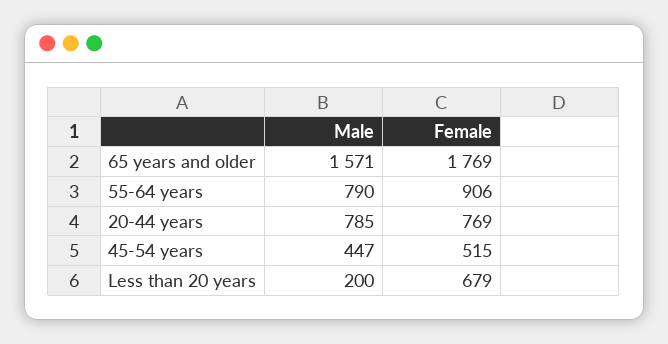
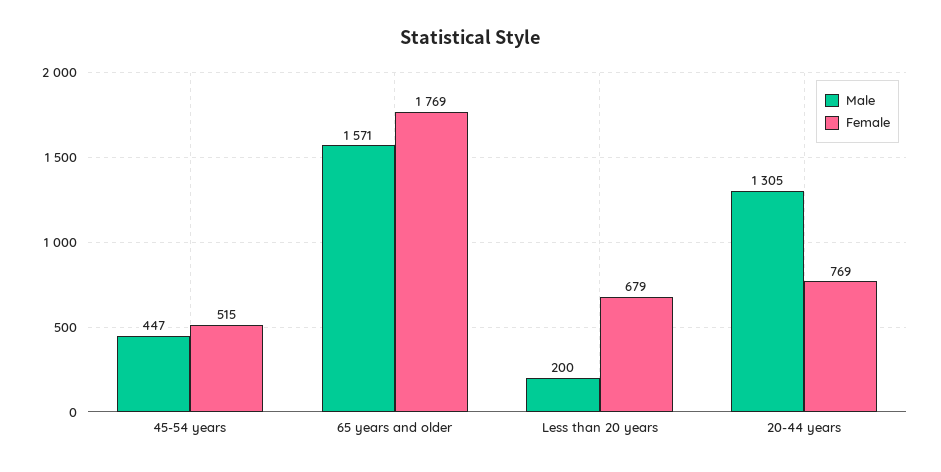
  {
    "Male": {
      "65 years and older": 1571,
-     "55-64 years": 790,
-     "20-44 years": 785,
+     "20-44 years": 1305,
      "45-54 years": 447,
      "Less than 20 years": 200
    },
    "Female": {
      "65 years and older": 1769,
-     "55-64 years": 906,
      "20-44 years": 769,
      "45-54 years": 515,
      "Less than 20 years": 679
    }
  }

